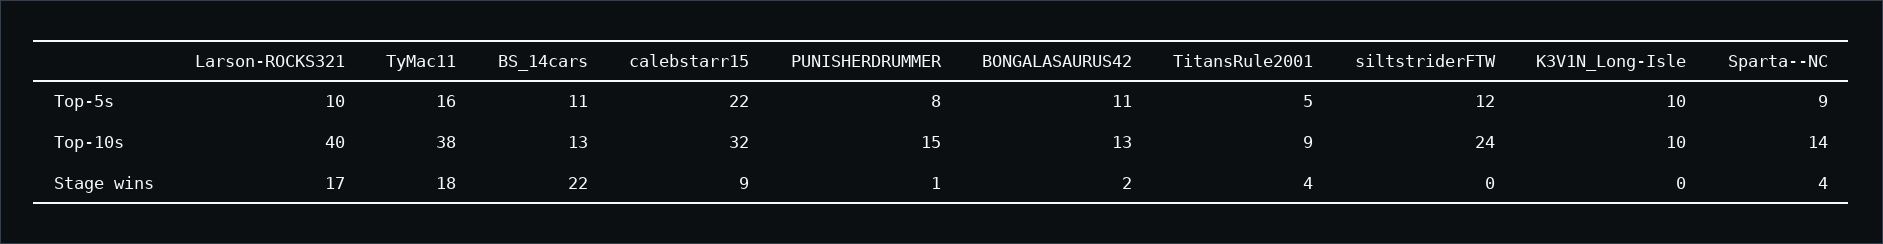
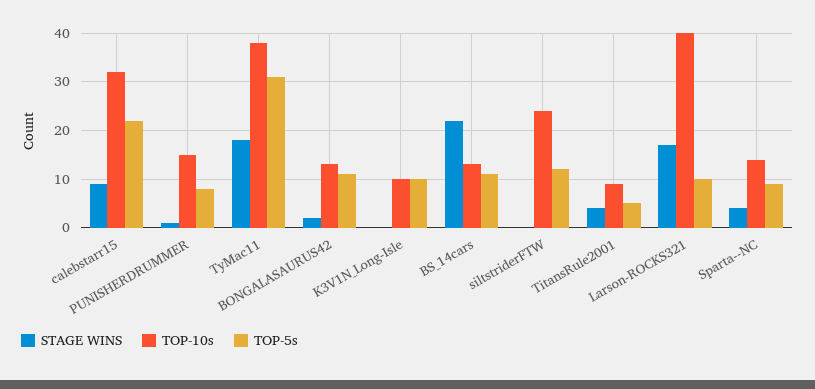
  {
    "Top-5s": {
      "Larson-ROCKS321": 10,
-     "TyMac11": 16,
+     "TyMac11": 30,
      "BS_14cars": 11,
      "calebstarr15": 22,
      "PUNISHERDRUMMER": 8,
      "BONGALASAURUS42": 11,
      "TitansRule2001": 5,
      "siltstriderFTW": 12,
      "K3V1N_Long-Isle": 10,
      "Sparta--NC": 9
    },
    "Top-10s": {
      "Larson-ROCKS321": 40,
      "TyMac11": 38,
      "BS_14cars": 13,
      "calebstarr15": 32,
      "PUNISHERDRUMMER": 15,
      "BONGALASAURUS42": 13,
      "TitansRule2001": 9,
      "siltstriderFTW": 24,
      "K3V1N_Long-Isle": 10,
      "Sparta--NC": 14
    },
    "Stage wins": {
      "Larson-ROCKS321": 17,
      "TyMac11": 18,
      "BS_14cars": 22,
      "calebstarr15": 9,
      "PUNISHERDRUMMER": 1,
      "BONGALASAURUS42": 2,
      "TitansRule2001": 4,
      "siltstriderFTW": 0,
      "K3V1N_Long-Isle": 0,
      "Sparta--NC": 4
    }
  }

